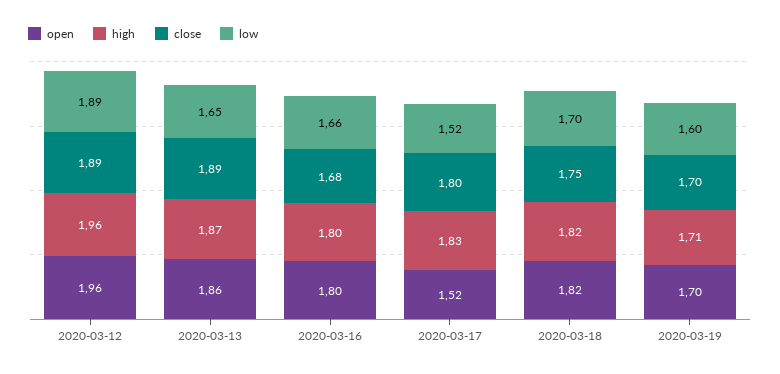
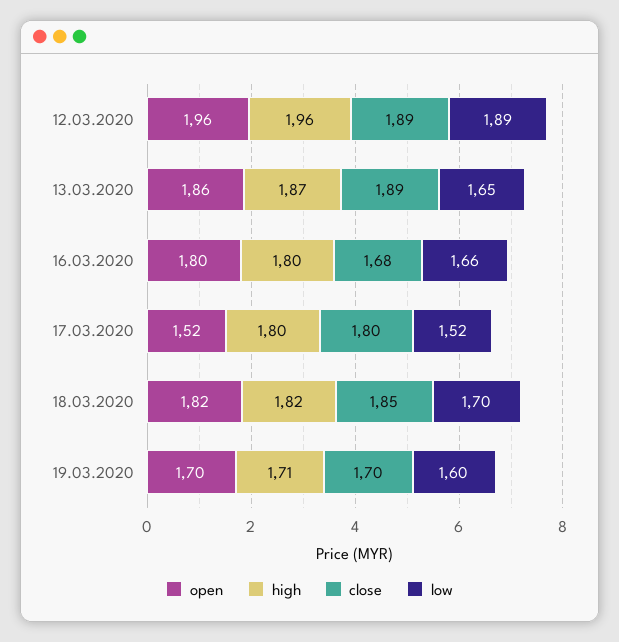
  {
    "open": {
      "2020-03-12": 1.96,
      "2020-03-13": 1.86,
      "2020-03-16": 1.8,
      "2020-03-17": 1.52,
      "2020-03-18": 1.82,
      "2020-03-19": 1.7
    },
    "high": {
      "2020-03-12": 1.96,
      "2020-03-13": 1.87,
      "2020-03-16": 1.8,
-     "2020-03-17": 1.83,
+     "2020-03-17": 1.8,
      "2020-03-18": 1.82,
      "2020-03-19": 1.71
    },
    "close": {
      "2020-03-12": 1.89,
      "2020-03-13": 1.89,
      "2020-03-16": 1.68,
      "2020-03-17": 1.8,
-     "2020-03-18": 1.75,
+     "2020-03-18": 1.85,
      "2020-03-19": 1.7
    },
    "low": {
      "2020-03-12": 1.89,
      "2020-03-13": 1.65,
      "2020-03-16": 1.66,
      "2020-03-17": 1.52,
      "2020-03-18": 1.7,
      "2020-03-19": 1.6
    }
  }

